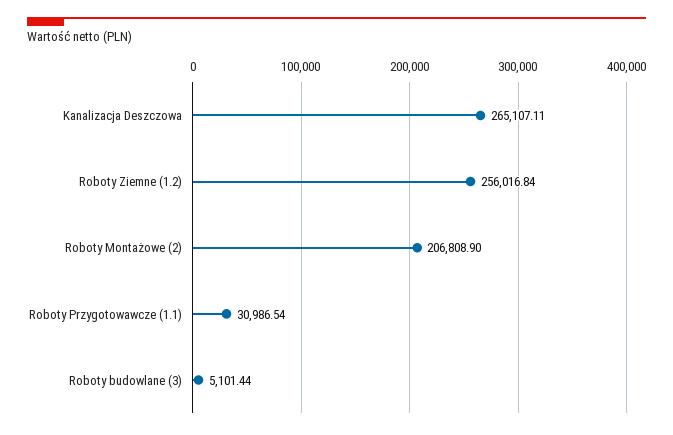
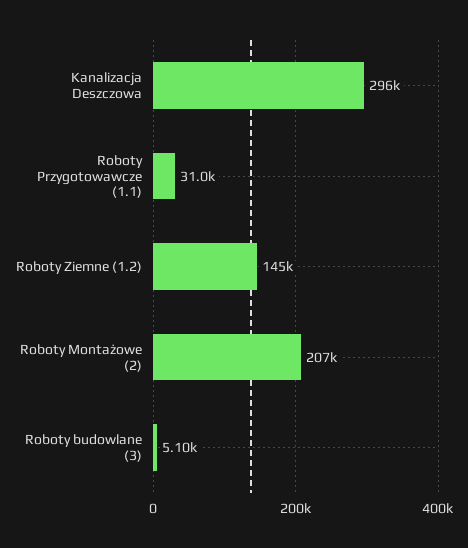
  {
-   "Kanalizacja Deszczowa": 265107.11,
+   "Kanalizacja Deszczowa": 296000,
-   "Roboty Ziemne (1.2)": 256016.84,
+   "Roboty Ziemne (1.2)": 145000,
    "Roboty Montażowe (2)": 206808.9,
    "Roboty Przygotowawcze (1.1)": 30986.54,
    "Roboty budowlane (3)": 5101.44
  }

